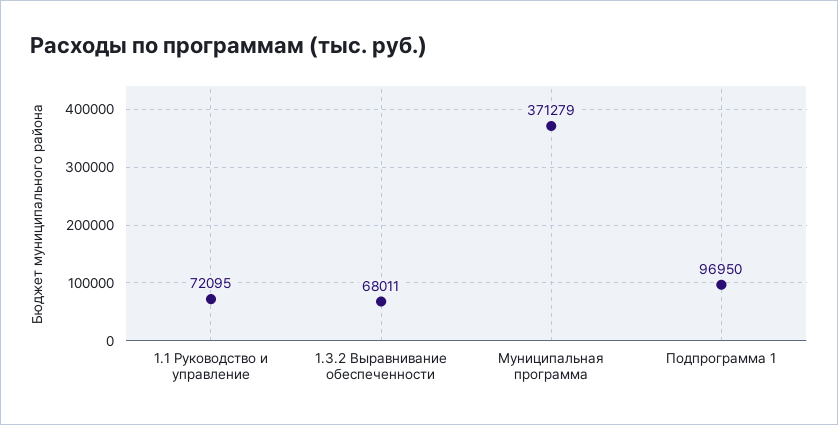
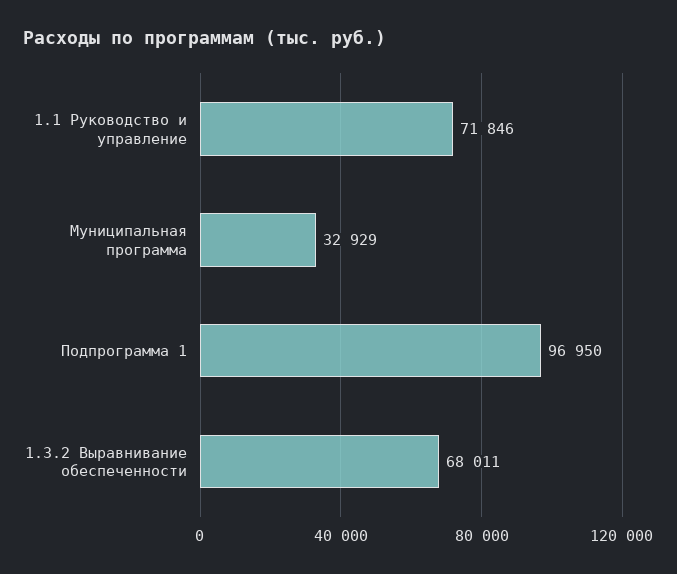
  {
-   "1.1 Руководство и управление": 72095,
+   "1.1 Руководство и управление": 71846,
    "1.3.2 Выравнивание обеспеченности": 68011,
-   "Муниципальная программа": 371279,
+   "Муниципальная программа": 32929,
    "Подпрограмма 1": 96950
  }

